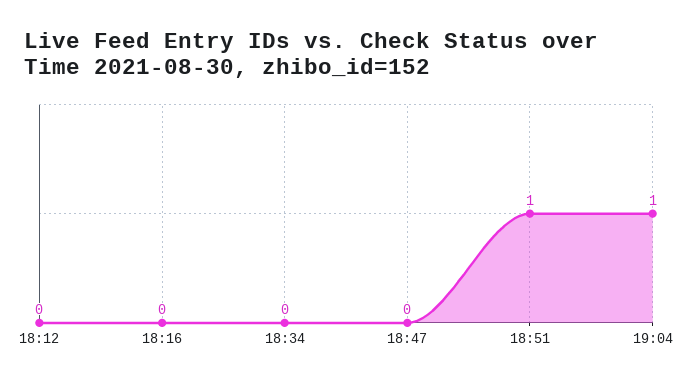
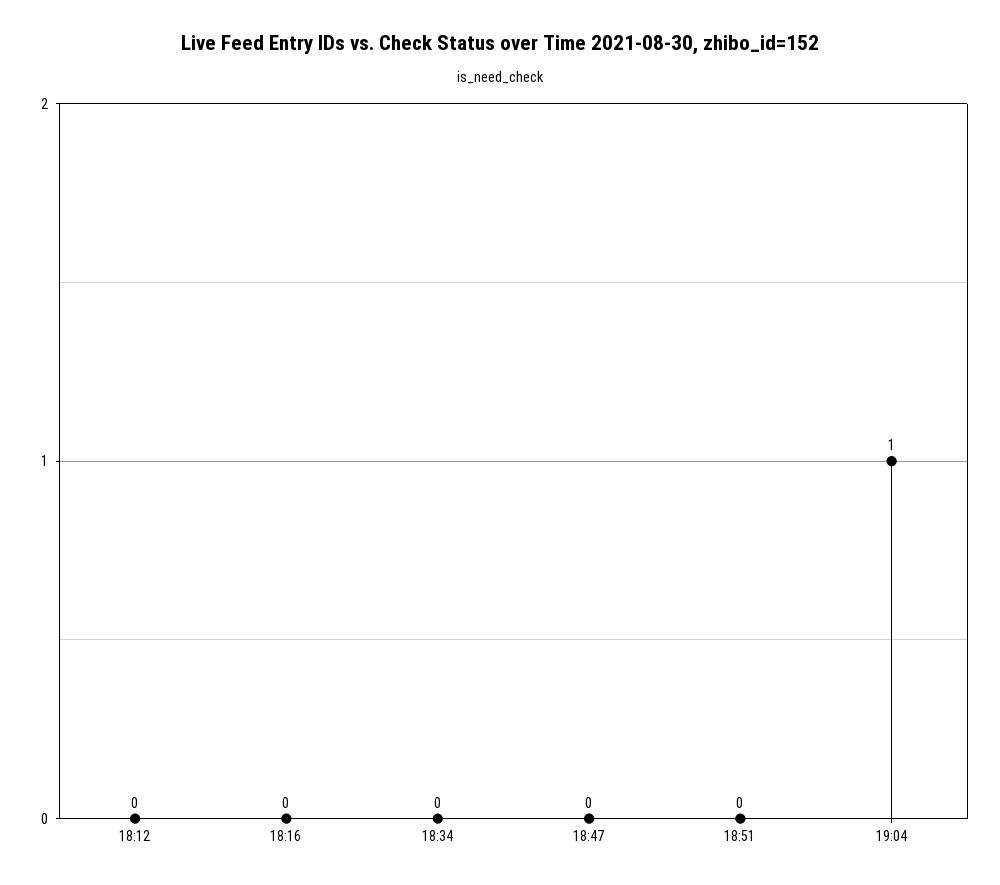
  {
    "18:12": 0,
    "18:16": 0,
    "18:34": 0,
    "18:47": 0,
-   "18:51": 1,
+   "18:51": 0,
    "19:04": 1
  }

